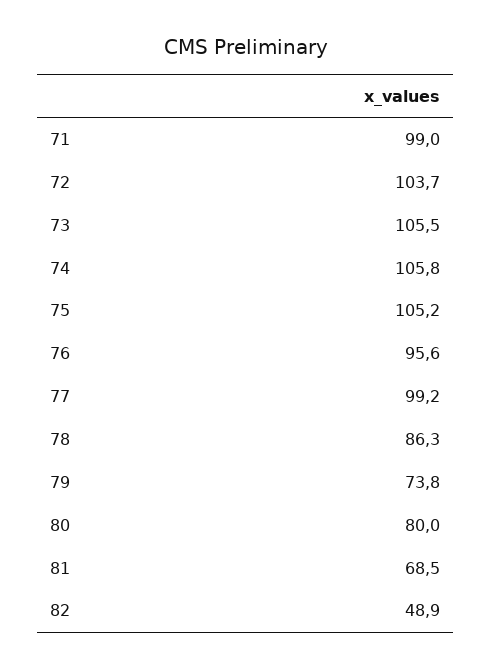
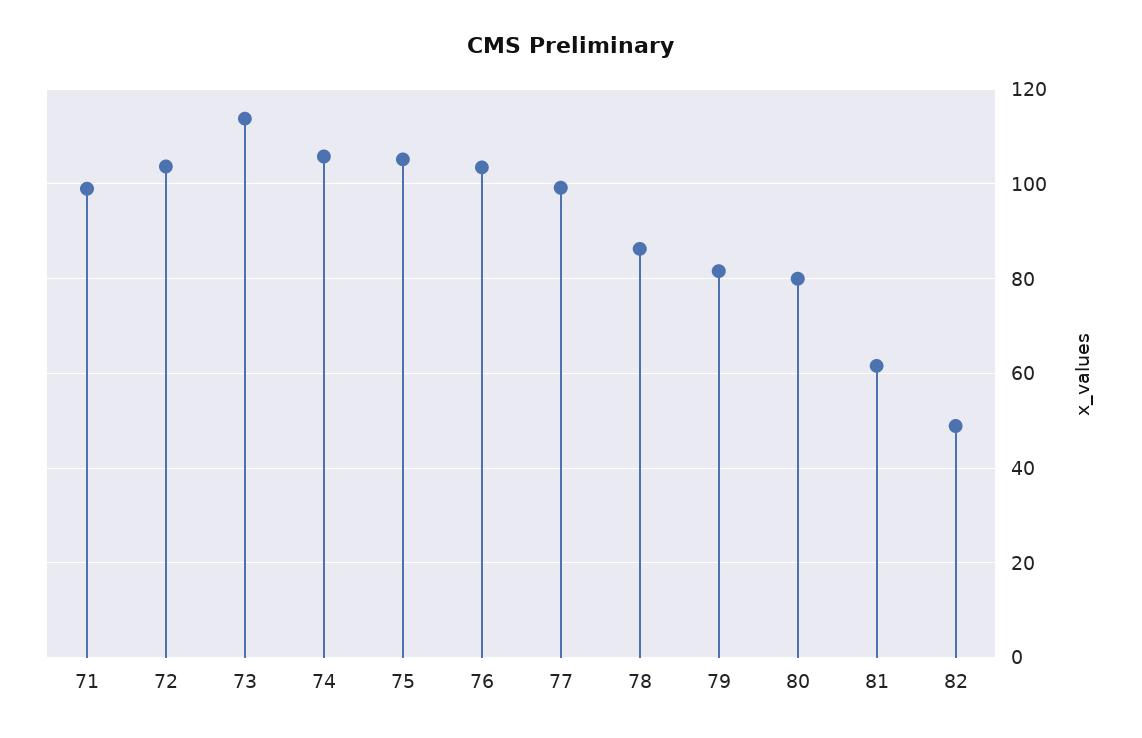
  {
    "71": 99,
    "72": 103.7,
-   "73": 105.5,
+   "73": 114,
    "74": 105.8,
    "75": 105.2,
-   "76": 95.6,
+   "76": 104,
    "77": 99.2,
    "78": 86.3,
-   "79": 73.8,
+   "79": 82,
    "80": 80,
-   "81": 68.5,
+   "81": 62,
    "82": 48.9
  }

